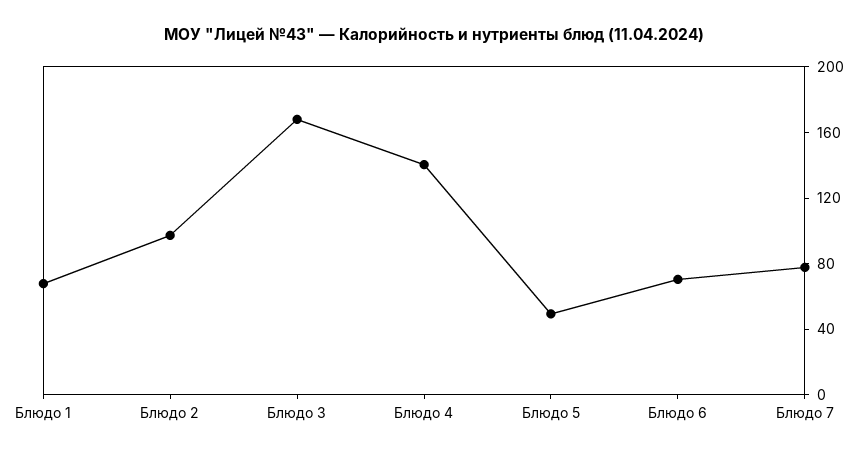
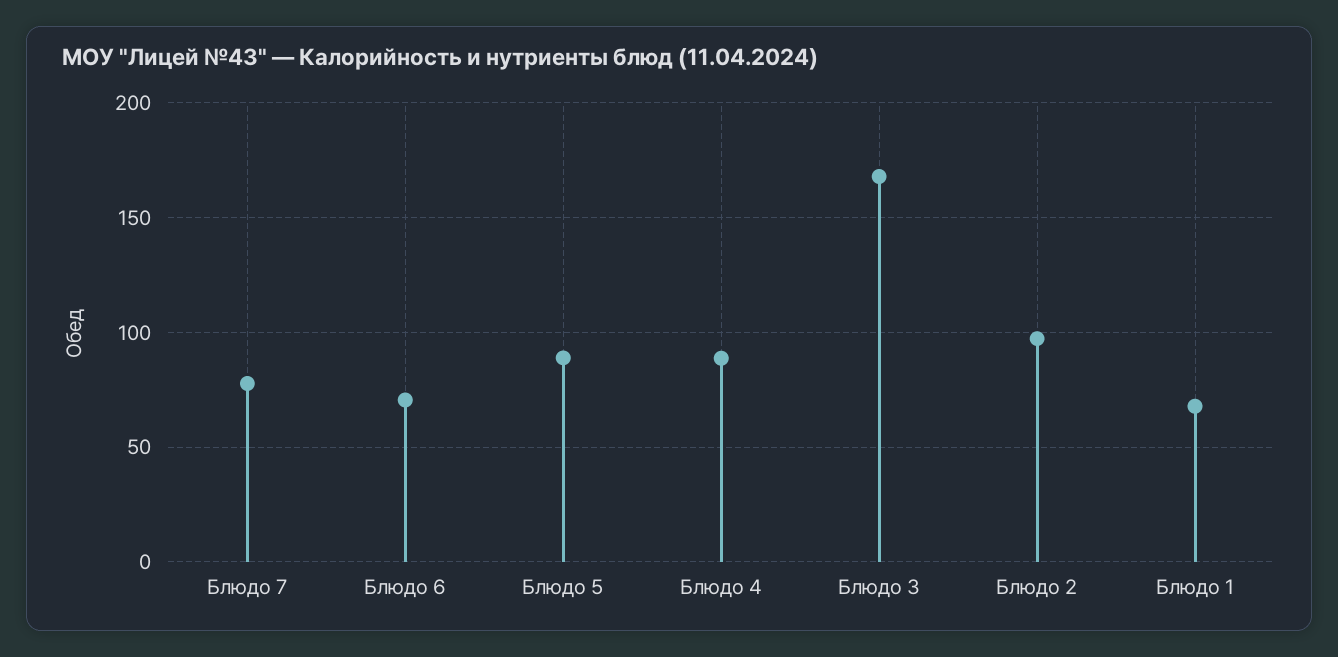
  {
    "Блюдо 1": 70,
    "Блюдо 2": 95,
    "Блюдо 3": 170,
-   "Блюдо 4": 140,
+   "Блюдо 4": 90,
-   "Блюдо 5": 50,
+   "Блюдо 5": 90,
    "Блюдо 6": 70,
    "Блюдо 7": 80
  }

